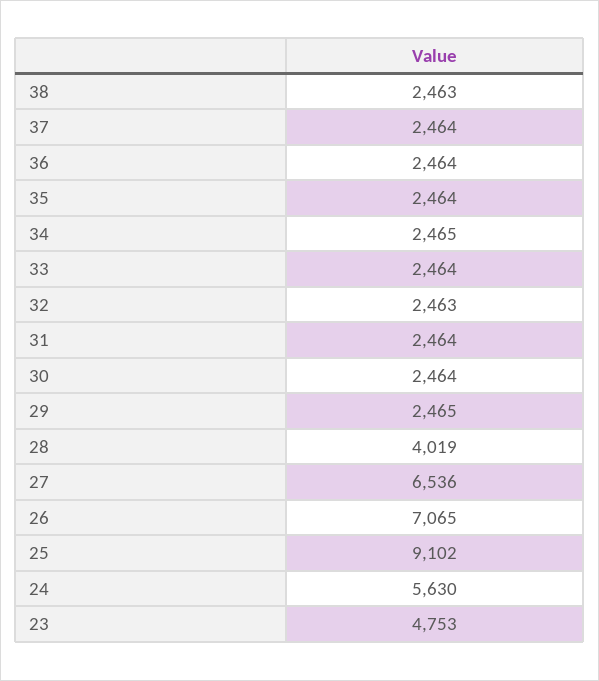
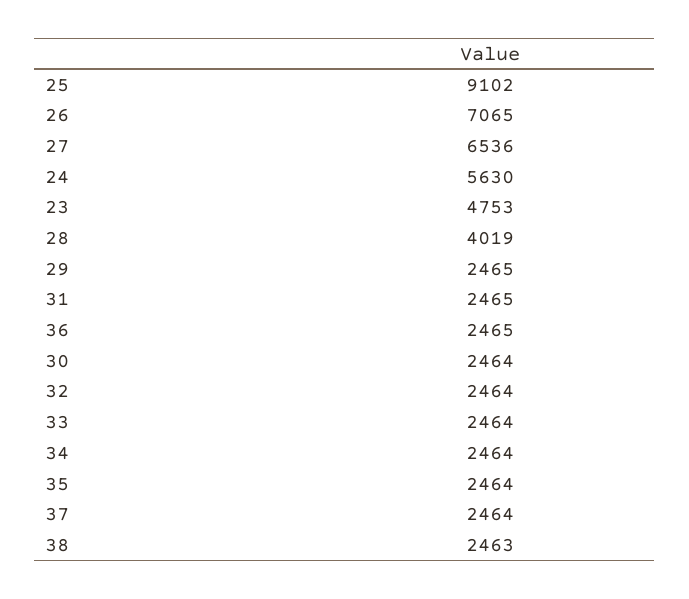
  {
    "38": 2463,
    "37": 2464,
-   "36": 2464,
+   "36": 2465,
    "35": 2464,
-   "34": 2465,
+   "34": 2464,
    "33": 2464,
-   "32": 2463,
+   "32": 2464,
-   "31": 2464,
+   "31": 2465,
    "30": 2464,
    "29": 2465,
    "28": 4019,
    "27": 6536,
    "26": 7065,
    "25": 9102,
    "24": 5630,
    "23": 4753
  }

